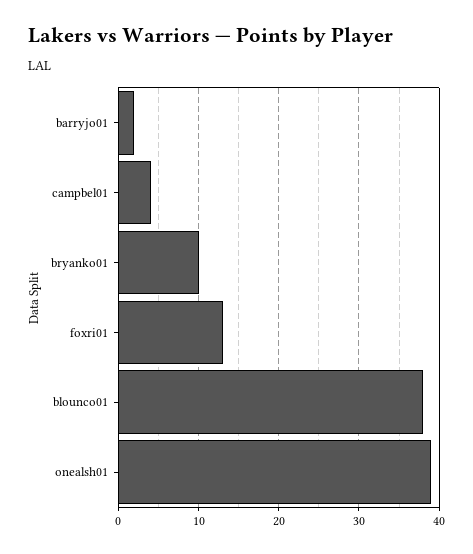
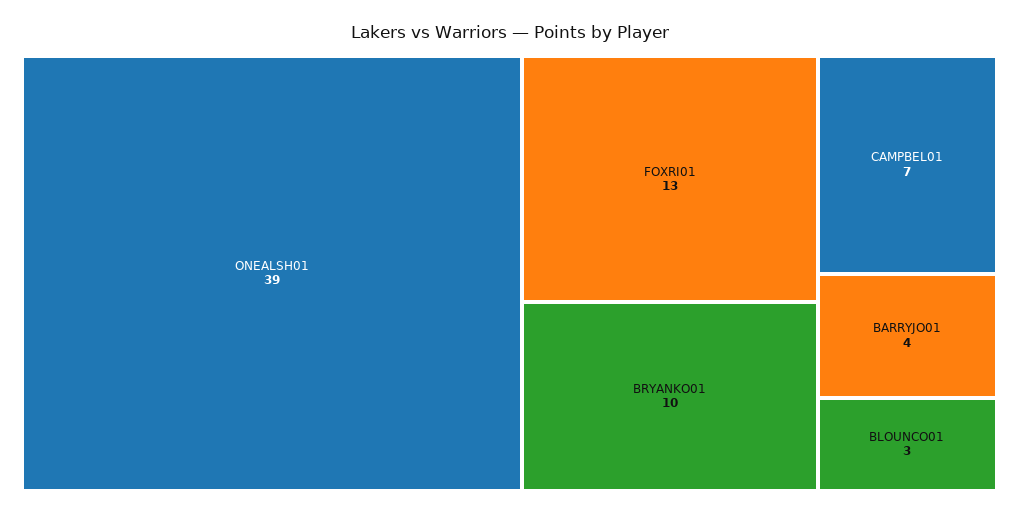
  {
-   "barryjo01": 2,
+   "barryjo01": 4,
-   "campbel01": 4,
+   "campbel01": 7,
    "bryanko01": 10,
    "foxri01": 13,
-   "blounco01": 38,
+   "blounco01": 3,
    "onealsh01": 39
  }

